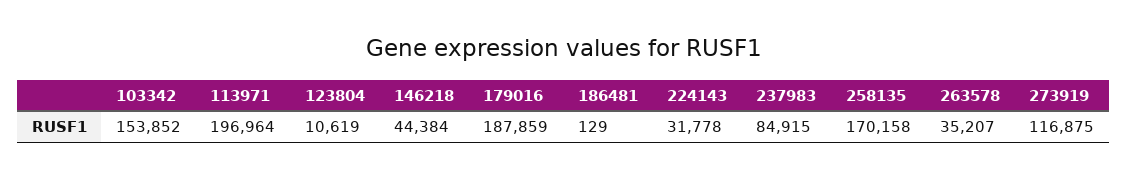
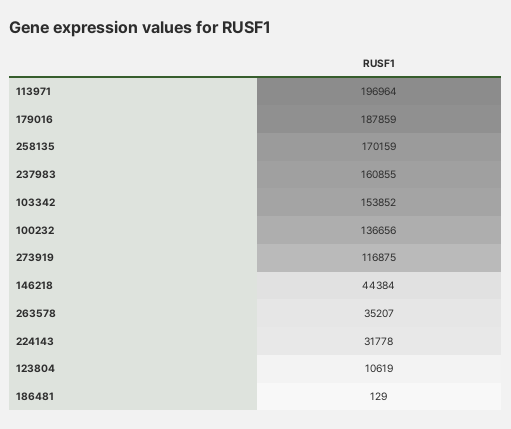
  {
    "103342": 153852,
    "113971": 196964,
    "123804": 10619,
    "146218": 44384,
    "179016": 187859,
    "186481": 129,
    "224143": 31778,
-   "237983": 84915,
+   "237983": 160855,
-   "258135": 170158,
+   "258135": 170159,
    "263578": 35207,
-   "273919": 116875
+   "273919": 116875,
+   "100232": 136656
  }

